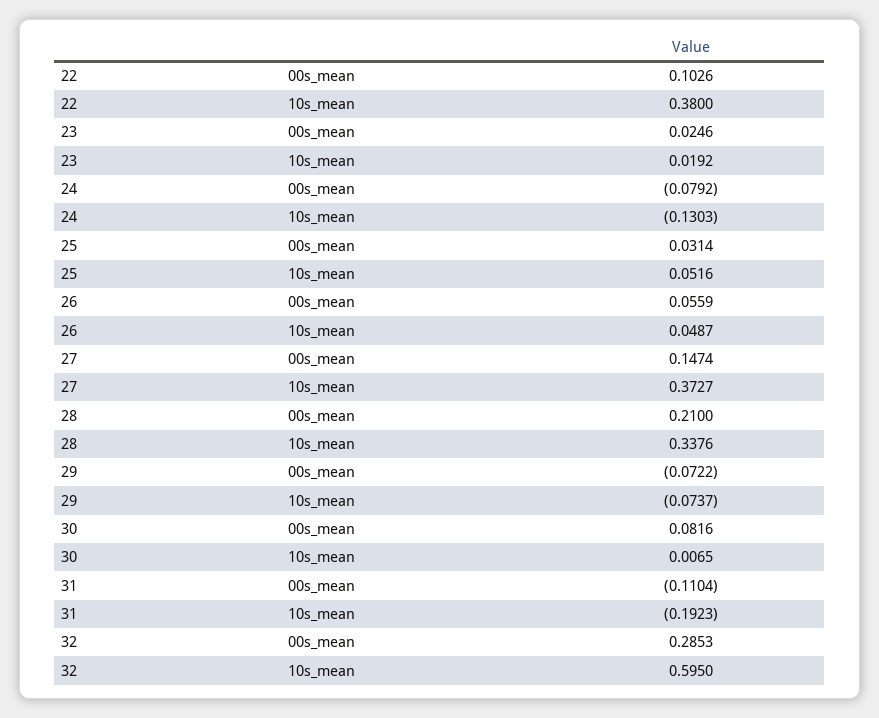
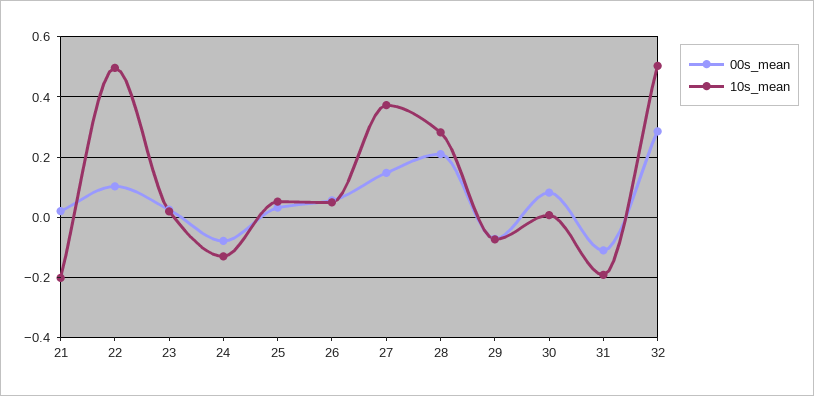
  {
    "00s_mean": {
      "22": 0.1026,
      "23": 0.0246,
      "24": -0.0792,
      "25": 0.0314,
      "26": 0.0559,
      "27": 0.1474,
      "28": 0.21,
      "29": -0.0722,
      "30": 0.0816,
      "31": -0.1104,
-     "32": 0.2853
+     "32": 0.2853,
+     "21": 0.02
    },
    "10s_mean": {
-     "22": 0.38,
+     "22": 0.5,
      "23": 0.0192,
      "24": -0.1303,
      "25": 0.0516,
      "26": 0.0487,
      "27": 0.3727,
-     "28": 0.3376,
+     "28": 0.28,
      "29": -0.0737,
      "30": 0.0065,
      "31": -0.1923,
-     "32": 0.595
+     "32": 0.5,
+     "21": -0.2
    }
  }

